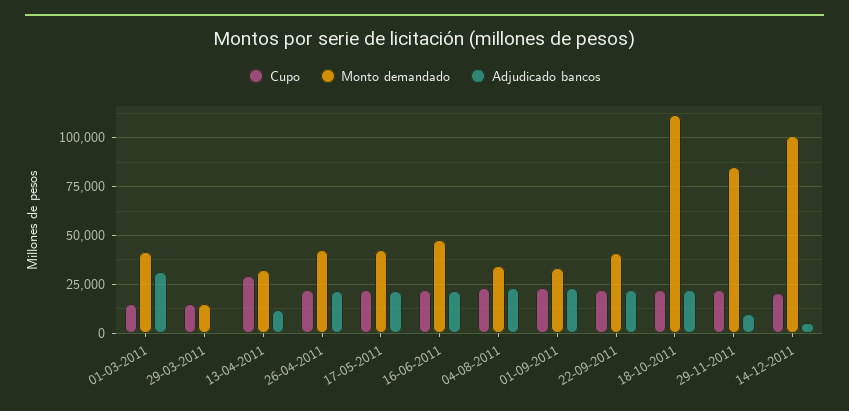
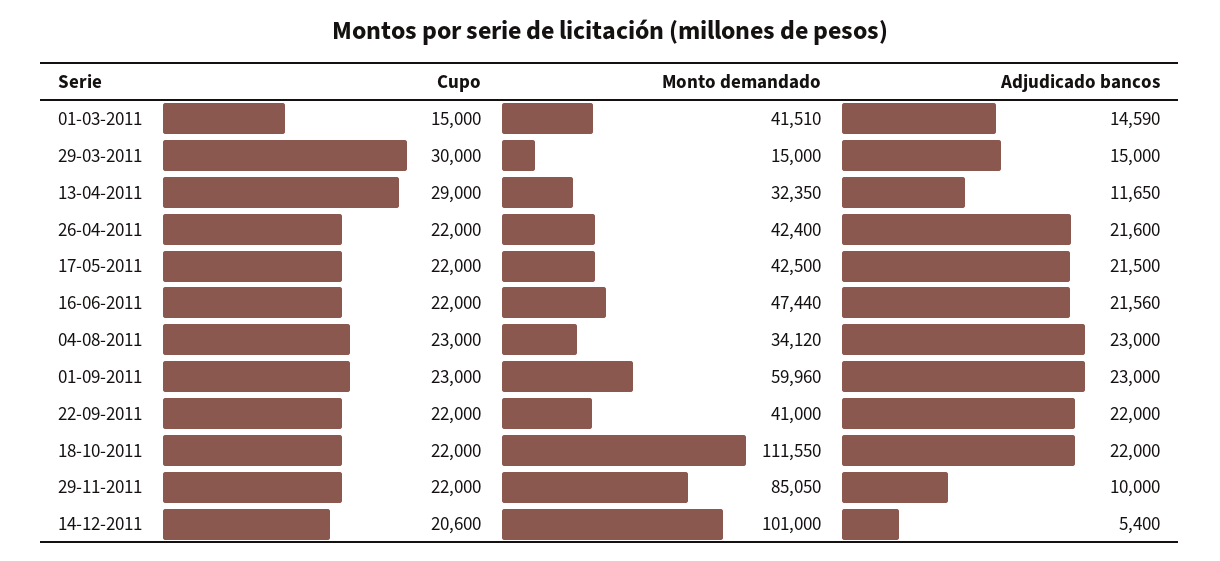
  {
    "Cupo": {
      "01-03-2011": 15000,
-     "29-03-2011": 15000,
+     "29-03-2011": 30000,
      "13-04-2011": 29000,
      "26-04-2011": 22000,
      "17-05-2011": 22000,
      "16-06-2011": 22000,
      "04-08-2011": 23000,
      "01-09-2011": 23000,
      "22-09-2011": 22000,
      "18-10-2011": 22000,
      "29-11-2011": 22000,
      "14-12-2011": 20600
    },
    "Monto demandado": {
      "01-03-2011": 41510,
      "29-03-2011": 15000,
      "13-04-2011": 32350,
      "26-04-2011": 42400,
      "17-05-2011": 42500,
      "16-06-2011": 47440,
      "04-08-2011": 34120,
-     "01-09-2011": 35000,
+     "01-09-2011": 59960,
      "22-09-2011": 41000,
      "18-10-2011": 111550,
      "29-11-2011": 85050,
      "14-12-2011": 101000
    },
    "Adjudicado bancos": {
-     "01-03-2011": 30000,
+     "01-03-2011": 14590,
-     "29-03-2011": 0,
+     "29-03-2011": 15000,
      "13-04-2011": 11650,
      "26-04-2011": 21600,
      "17-05-2011": 21500,
      "16-06-2011": 21560,
      "04-08-2011": 23000,
      "01-09-2011": 23000,
      "22-09-2011": 22000,
      "18-10-2011": 22000,
      "29-11-2011": 10000,
      "14-12-2011": 5400
    }
  }

